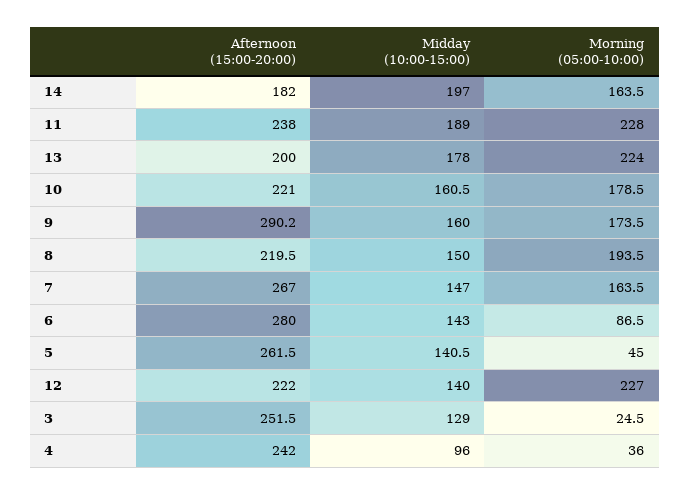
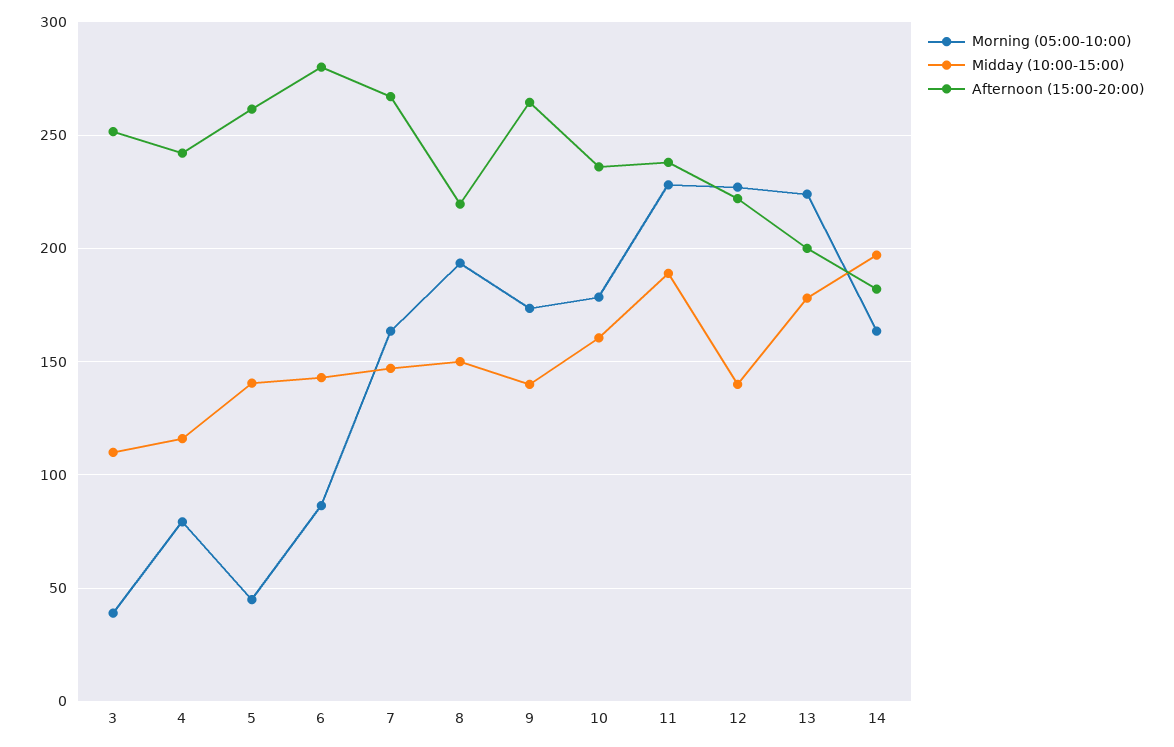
  {
    "Afternoon (15:00-20:00)": {
      "14": 182,
      "11": 238,
      "13": 200,
-     "10": 221,
+     "10": 235,
-     "9": 290.2,
+     "9": 265,
      "8": 219.5,
      "7": 267,
      "6": 280,
      "5": 261.5,
      "12": 222,
      "3": 251.5,
      "4": 242
    },
    "Midday (10:00-15:00)": {
      "14": 197,
      "11": 189,
      "13": 178,
      "10": 160.5,
-     "9": 160,
+     "9": 140,
      "8": 150,
      "7": 147,
      "6": 143,
      "5": 140.5,
      "12": 140,
-     "3": 129,
+     "3": 110,
-     "4": 96
+     "4": 115
    },
    "Morning (05:00-10:00)": {
      "14": 163.5,
      "11": 228,
      "13": 224,
      "10": 178.5,
      "9": 173.5,
      "8": 193.5,
      "7": 163.5,
      "6": 86.5,
      "5": 45,
      "12": 227,
-     "3": 24.5,
+     "3": 40,
-     "4": 36
+     "4": 80
    }
  }

